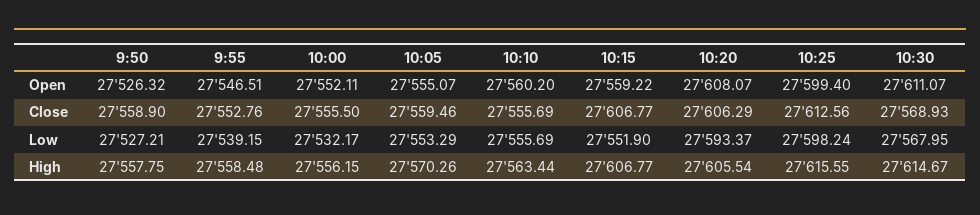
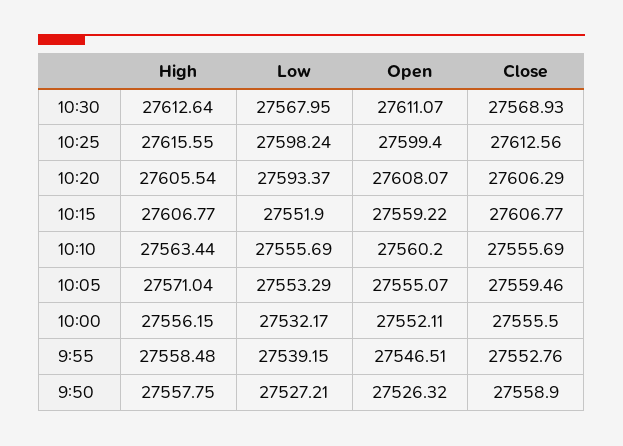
  {
    "9:50": {
      "Open": 27526.32,
      "Close": 27558.9,
      "Low": 27527.21,
      "High": 27557.75
    },
    "9:55": {
      "Open": 27546.51,
      "Close": 27552.76,
      "Low": 27539.15,
      "High": 27558.48
    },
    "10:00": {
      "Open": 27552.11,
      "Close": 27555.5,
      "Low": 27532.17,
      "High": 27556.15
    },
    "10:05": {
      "Open": 27555.07,
      "Close": 27559.46,
      "Low": 27553.29,
-     "High": 27570.26
+     "High": 27571.04
    },
    "10:10": {
      "Open": 27560.2,
      "Close": 27555.69,
      "Low": 27555.69,
      "High": 27563.44
    },
    "10:15": {
      "Open": 27559.22,
      "Close": 27606.77,
      "Low": 27551.9,
      "High": 27606.77
    },
    "10:20": {
      "Open": 27608.07,
      "Close": 27606.29,
      "Low": 27593.37,
      "High": 27605.54
    },
    "10:25": {
      "Open": 27599.4,
      "Close": 27612.56,
      "Low": 27598.24,
      "High": 27615.55
    },
    "10:30": {
      "Open": 27611.07,
      "Close": 27568.93,
      "Low": 27567.95,
-     "High": 27614.67
+     "High": 27612.64
    }
  }

